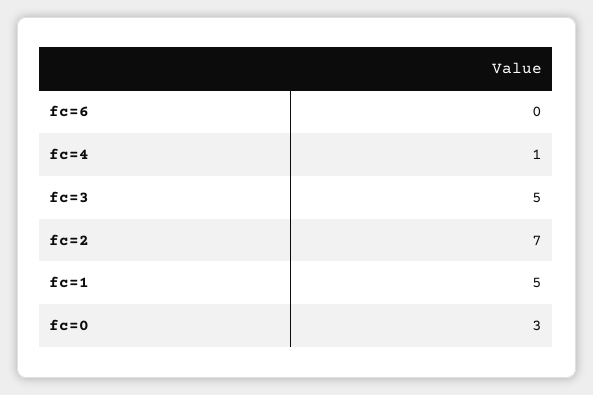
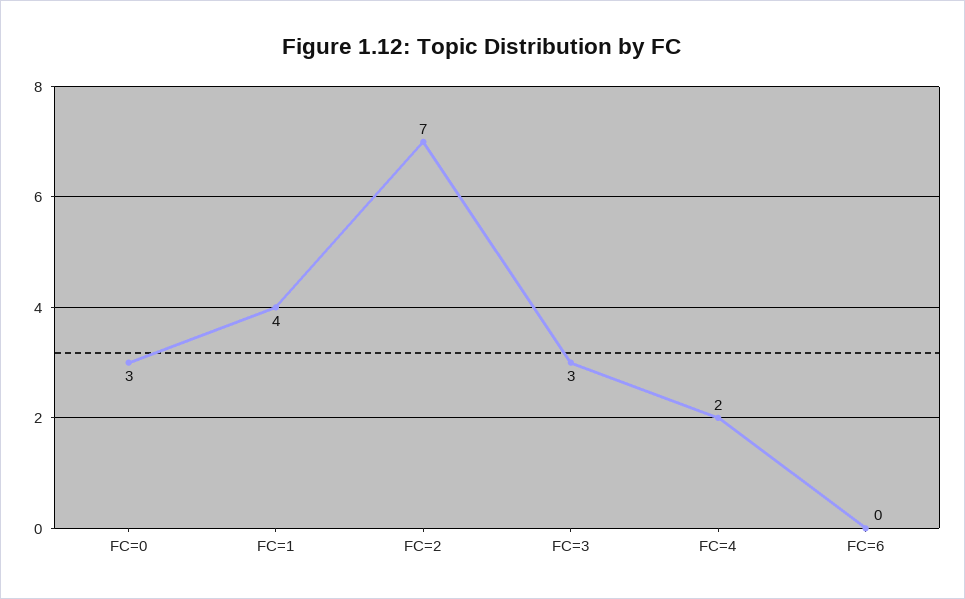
  {
    "fc=6": 0,
-   "fc=4": 1,
+   "fc=4": 2,
-   "fc=3": 5,
+   "fc=3": 3,
    "fc=2": 7,
-   "fc=1": 5,
+   "fc=1": 4,
    "fc=0": 3
  }

